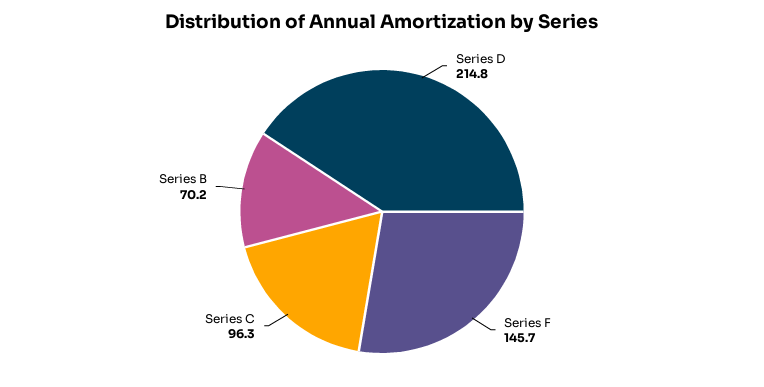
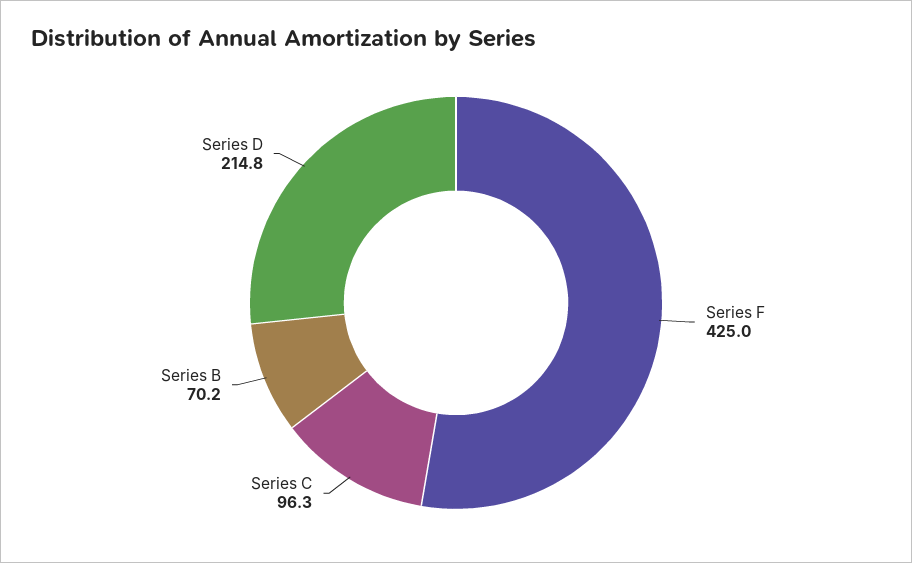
  {
    "Series D": 214.8,
-   "Series F": 145.7,
+   "Series F": 425,
    "Series C": 96.3,
    "Series B": 70.2
  }

